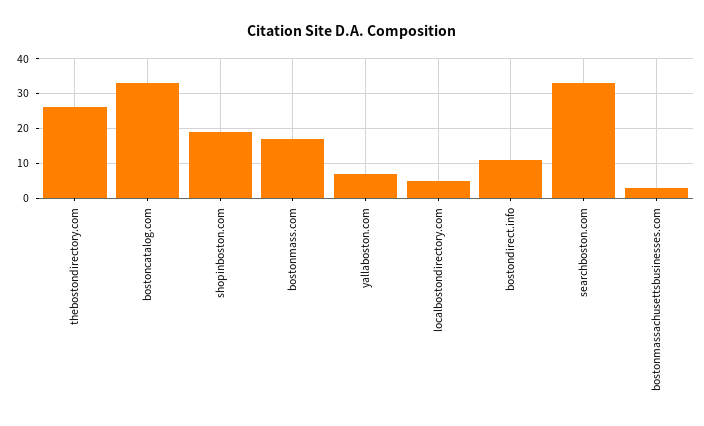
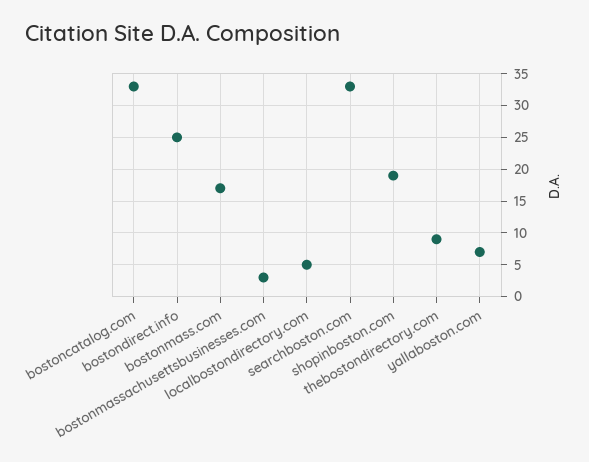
  {
-   "thebostondirectory.com": 25,
+   "thebostondirectory.com": 9,
    "bostoncatalog.com": 33,
    "shopinboston.com": 19,
    "bostonmass.com": 17,
    "yallaboston.com": 7,
    "localbostondirectory.com": 5,
-   "bostondirect.info": 10,
+   "bostondirect.info": 25,
    "searchboston.com": 33,
    "bostonmassachusettsbusinesses.com": 3
  }

